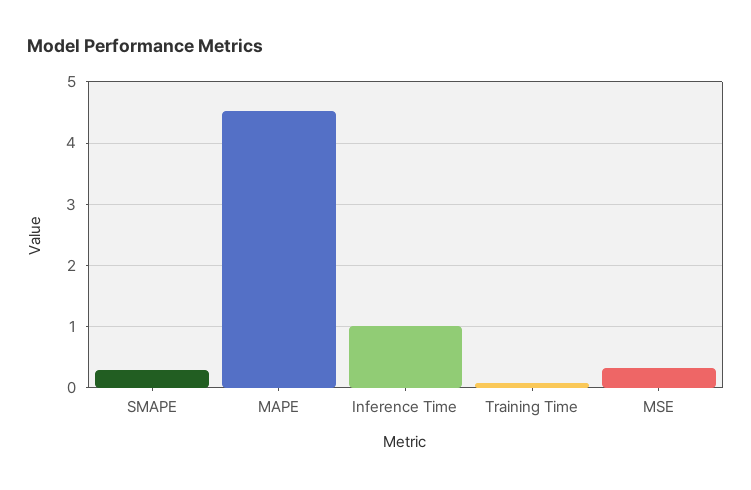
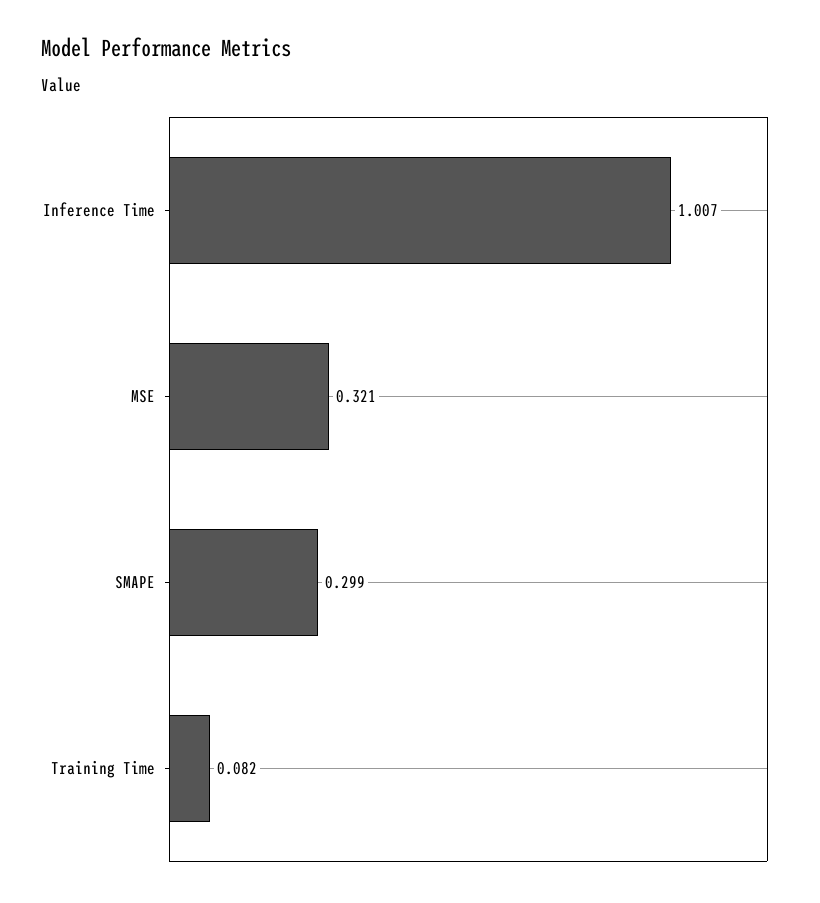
  {
    "SMAPE": 0.299,
-   "MAPE": 4.5,
    "Inference Time": 1.007,
    "Training Time": 0.082,
    "MSE": 0.321
  }

